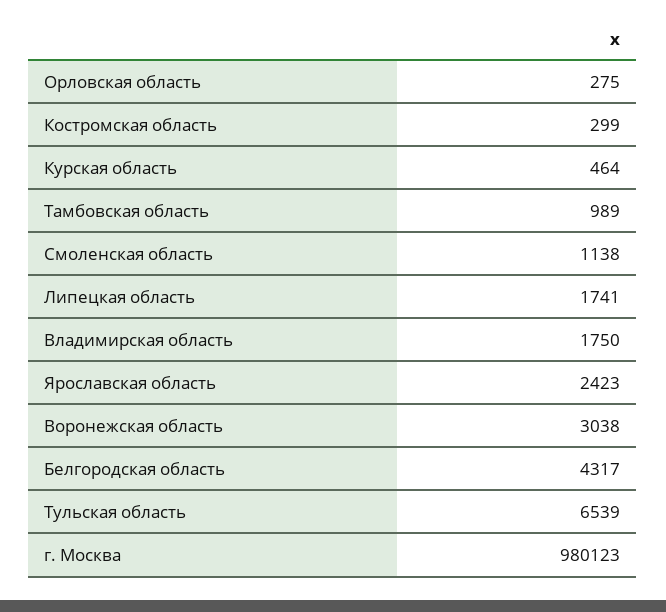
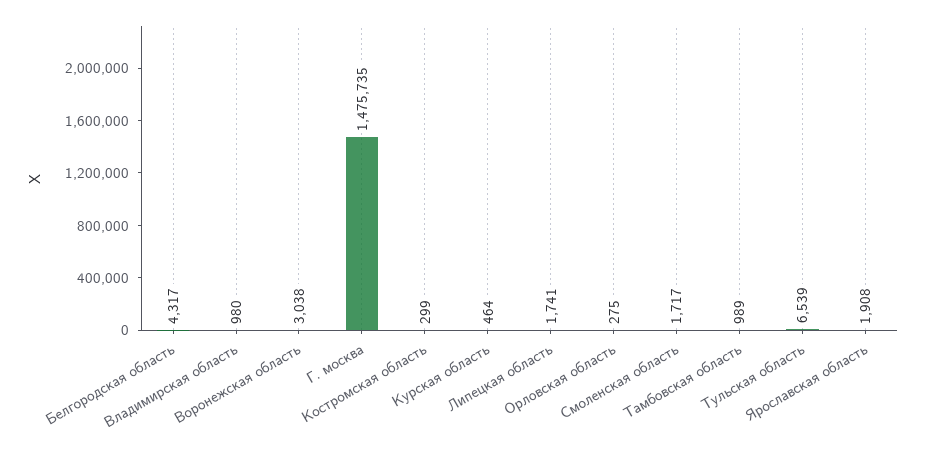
  {
    "Орловская область": 275,
    "Костромская область": 299,
    "Курская область": 464,
    "Тамбовская область": 989,
-   "Смоленская область": 1138,
+   "Смоленская область": 1717,
    "Липецкая область": 1741,
-   "Владимирская область": 1750,
+   "Владимирская область": 980,
-   "Ярославская область": 2423,
+   "Ярославская область": 1908,
    "Воронежская область": 3038,
    "Белгородская область": 4317,
    "Тульская область": 6539,
-   "г. Москва": 980123
+   "г. Москва": 1475735
  }

